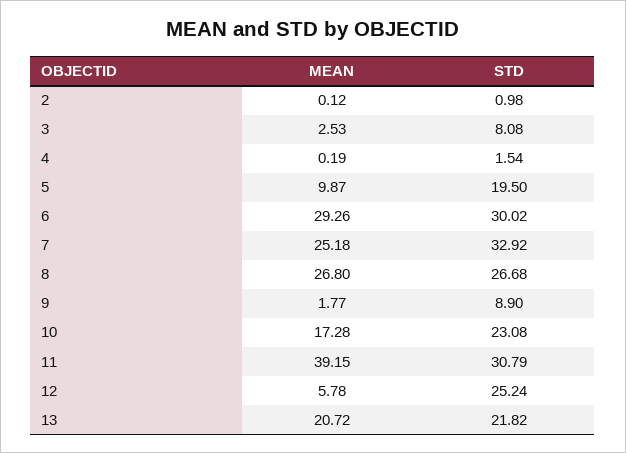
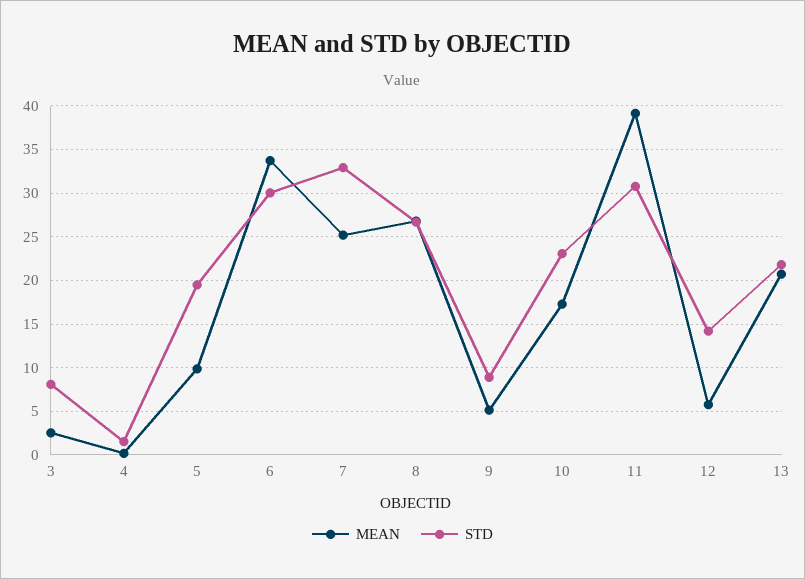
  {
    "MEAN": {
-     "2": 0.12,
      "3": 2.53,
      "4": 0.19,
      "5": 9.87,
-     "6": 29.26,
+     "6": 34,
      "7": 25.18,
      "8": 26.8,
-     "9": 1.77,
+     "9": 5,
      "10": 17.28,
      "11": 39.15,
      "12": 5.78,
      "13": 20.72
    },
    "STD": {
-     "2": 0.98,
      "3": 8.08,
      "4": 1.54,
      "5": 19.5,
      "6": 30.02,
      "7": 32.92,
      "8": 26.68,
      "9": 8.9,
      "10": 23.08,
      "11": 30.79,
-     "12": 25.24,
+     "12": 14,
      "13": 21.82
    }
  }

